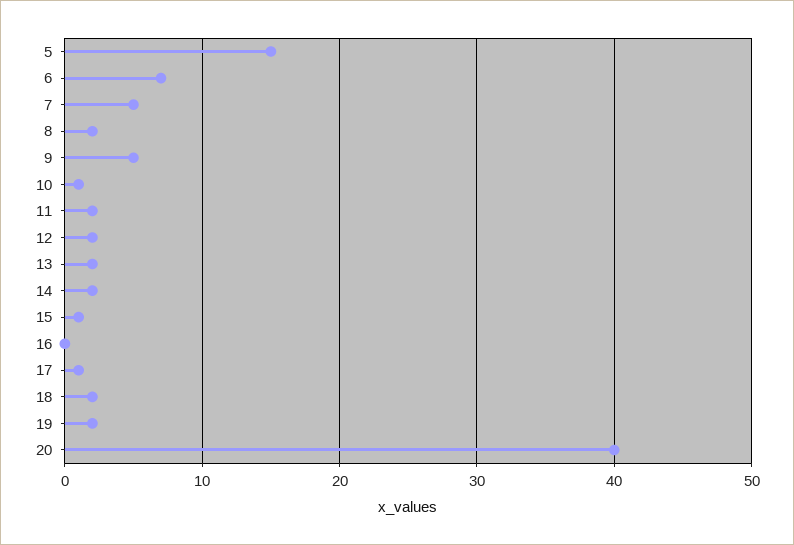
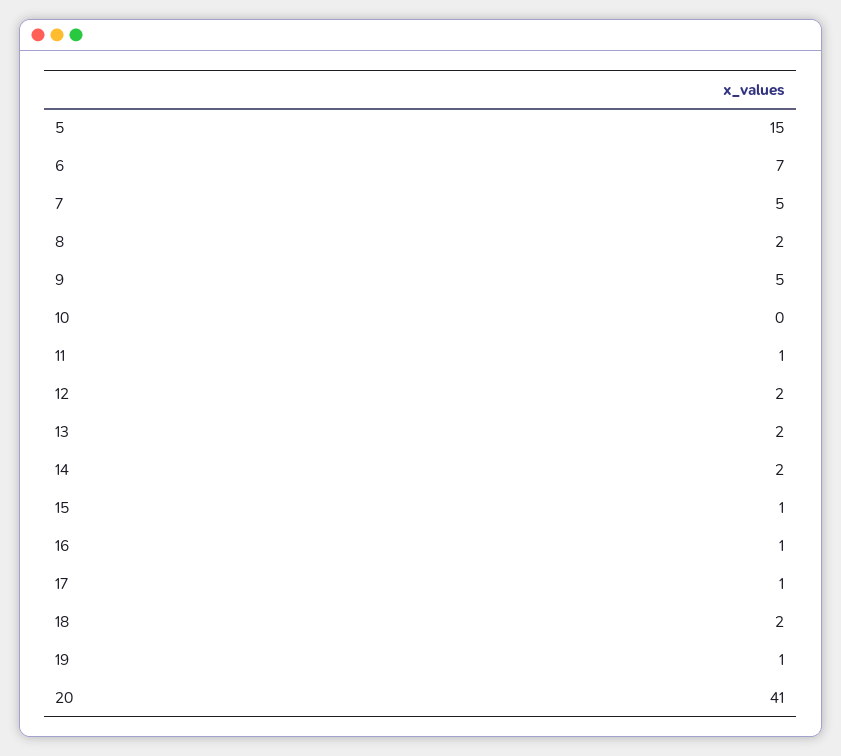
  {
    "5": 15,
    "6": 7,
    "7": 5,
    "8": 2,
    "9": 5,
-   "10": 1,
+   "10": 0,
-   "11": 2,
+   "11": 1,
    "12": 2,
    "13": 2,
    "14": 2,
    "15": 1,
-   "16": 0,
+   "16": 1,
    "17": 1,
    "18": 2,
-   "19": 2,
+   "19": 1,
-   "20": 40
+   "20": 41
  }

